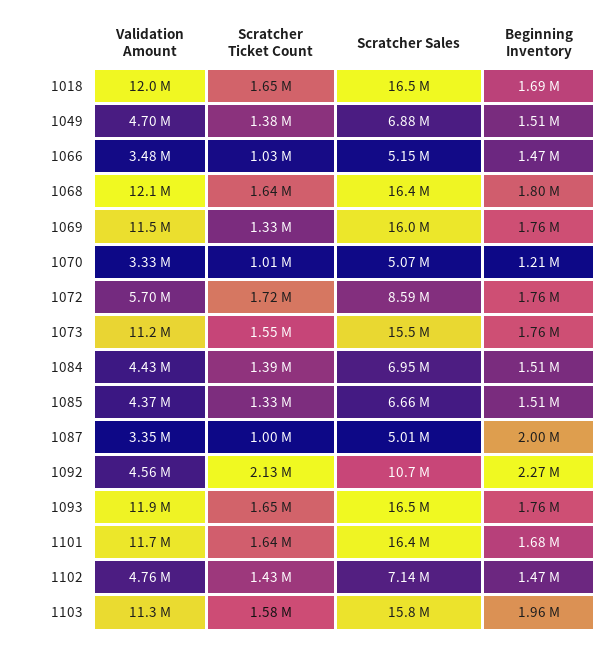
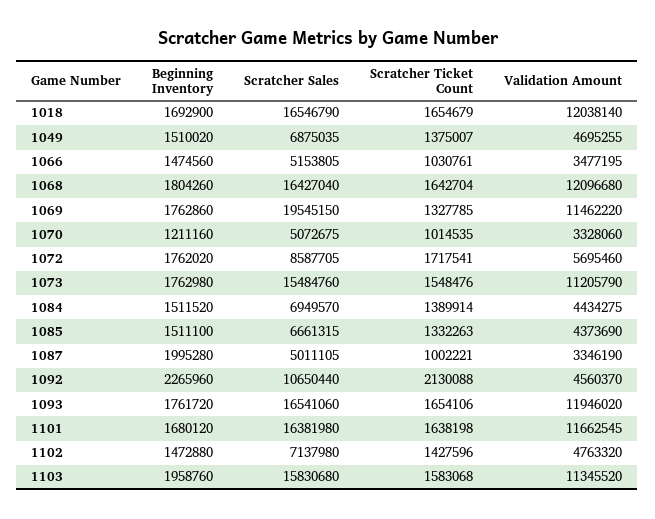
  {
    "Validation Amount": {
      "1018": 12038140,
      "1049": 4695255,
      "1066": 3477195,
      "1068": 12096680,
      "1069": 11462220,
      "1070": 3328060,
      "1072": 5695460,
      "1073": 11205790,
      "1084": 4434275,
      "1085": 4373690,
      "1087": 3346190,
      "1092": 4560370,
      "1093": 11946020,
      "1101": 11662545,
      "1102": 4763320,
      "1103": 11345520
    },
    "Scratcher Ticket Count": {
      "1018": 1654679,
      "1049": 1375007,
      "1066": 1030761,
      "1068": 1642704,
      "1069": 1327785,
      "1070": 1014535,
      "1072": 1717541,
      "1073": 1548476,
      "1084": 1389914,
      "1085": 1332263,
      "1087": 1002221,
      "1092": 2130088,
      "1093": 1654106,
      "1101": 1638198,
      "1102": 1427596,
      "1103": 1583068
    },
    "Scratcher Sales": {
      "1018": 16546790,
      "1049": 6875035,
      "1066": 5153805,
      "1068": 16427040,
-     "1069": 16000000,
+     "1069": 19545150,
      "1070": 5072675,
      "1072": 8587705,
      "1073": 15484760,
      "1084": 6949570,
      "1085": 6661315,
      "1087": 5011105,
      "1092": 10650440,
      "1093": 16541060,
      "1101": 16381980,
      "1102": 7137980,
      "1103": 15830680
    },
    "Beginning Inventory": {
      "1018": 1692900,
      "1049": 1510020,
      "1066": 1474560,
      "1068": 1804260,
      "1069": 1762860,
      "1070": 1211160,
      "1072": 1762020,
      "1073": 1762980,
      "1084": 1511520,
      "1085": 1511100,
      "1087": 1995280,
      "1092": 2265960,
      "1093": 1761720,
      "1101": 1680120,
      "1102": 1472880,
      "1103": 1958760
    }
  }

